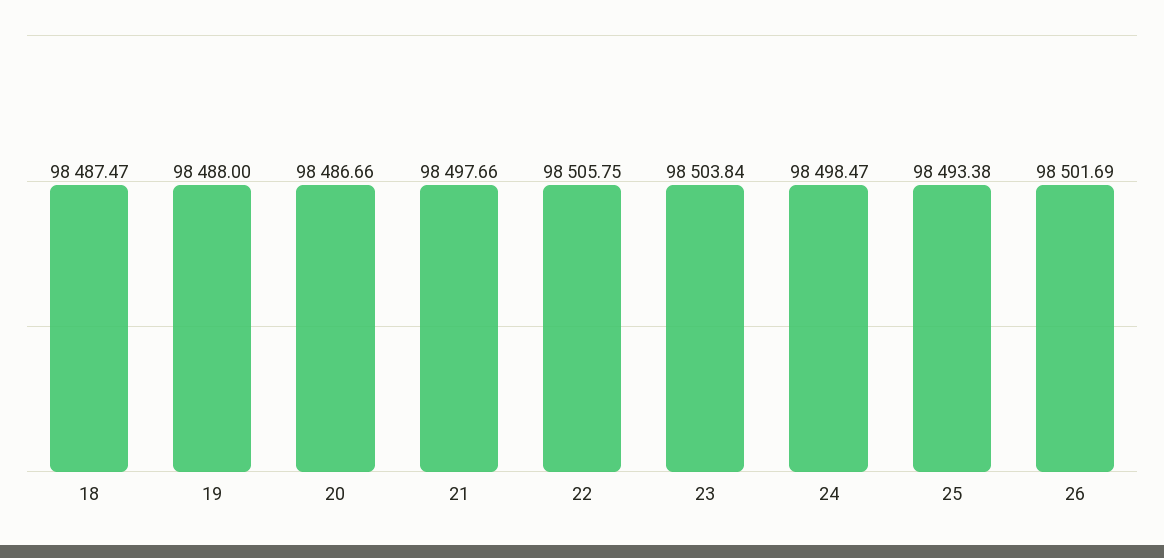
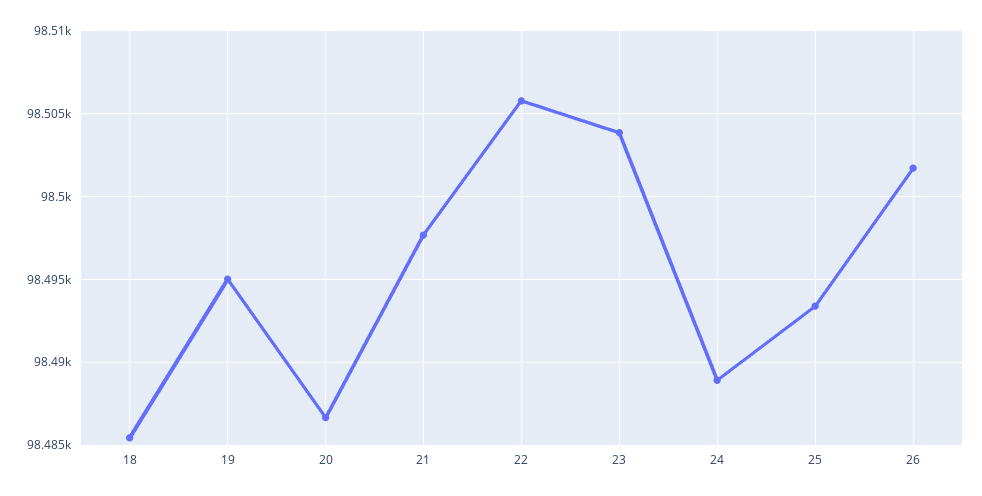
  {
-   "18": 98487.47,
+   "18": 98485.5,
-   "19": 98488,
+   "19": 98495,
    "20": 98486.66,
    "21": 98497.66,
    "22": 98505.75,
    "23": 98503.84,
-   "24": 98498.47,
+   "24": 98489,
    "25": 98493.38,
    "26": 98501.69
  }

